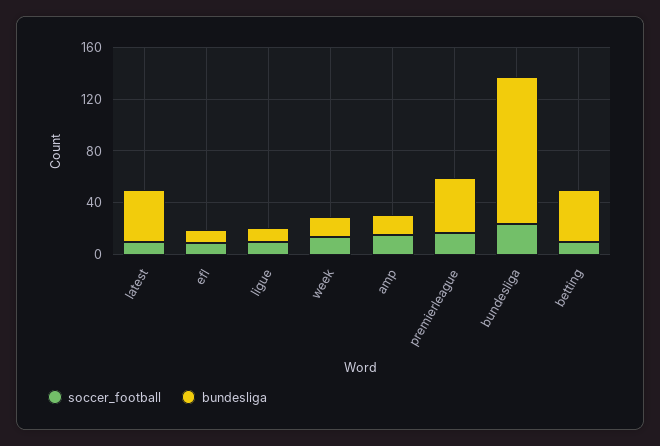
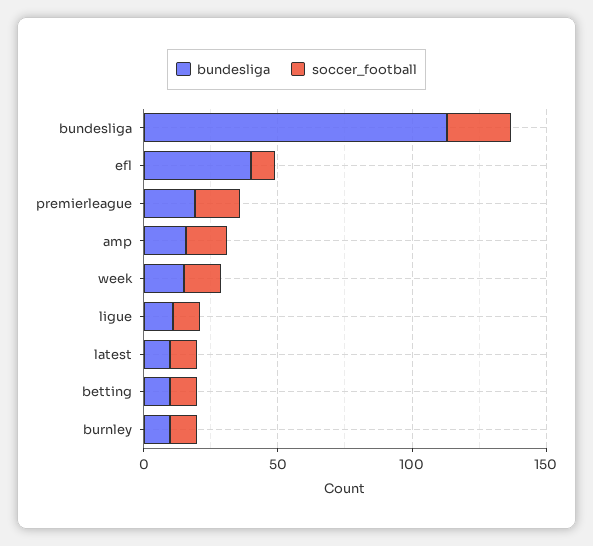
  {
    "soccer_football": {
      "latest": 10,
      "efl": 10,
      "ligue": 10,
      "week": 10,
      "amp": 20,
      "premierleague": 20,
      "bundesliga": 20,
-     "betting": 10
+     "betting": 10,
+     "burnley": 10
    },
    "bundesliga": {
-     "latest": 40,
+     "latest": 10,
-     "efl": 10,
+     "efl": 40,
      "ligue": 10,
      "week": 20,
      "amp": 20,
-     "premierleague": 40,
+     "premierleague": 20,
      "bundesliga": 110,
-     "betting": 40
+     "betting": 10,
+     "burnley": 10
    }
  }

